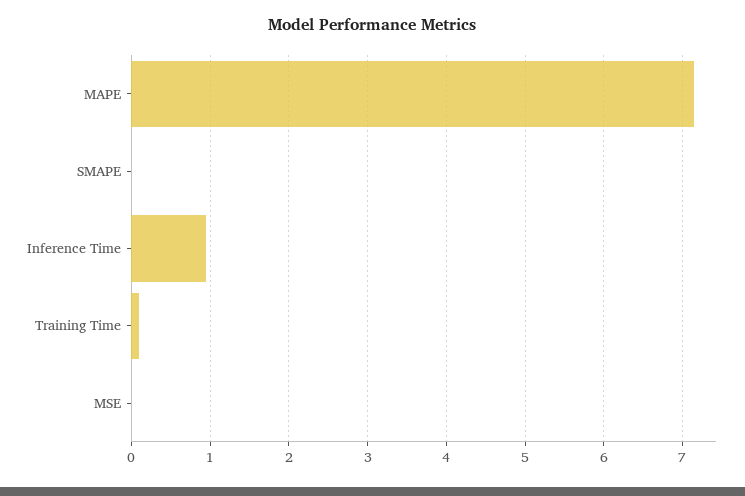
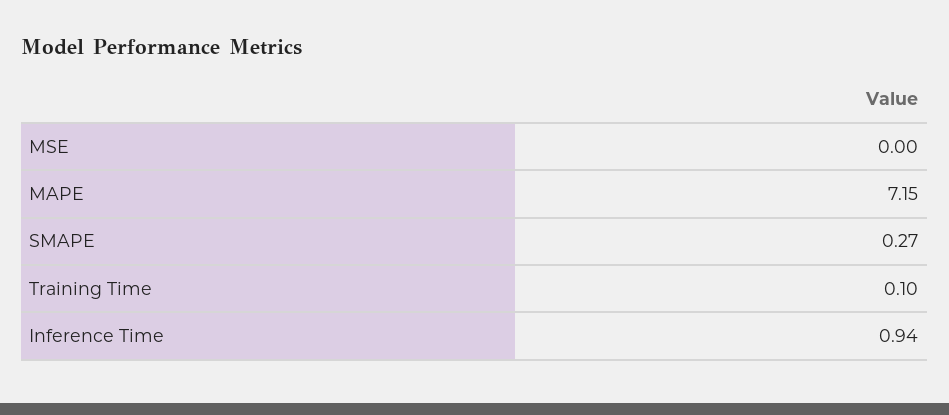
  {
    "MAPE": 7.15,
-   "SMAPE": 0,
+   "SMAPE": 0.27,
    "Inference Time": 0.94,
    "Training Time": 0.1,
    "MSE": 0
  }

